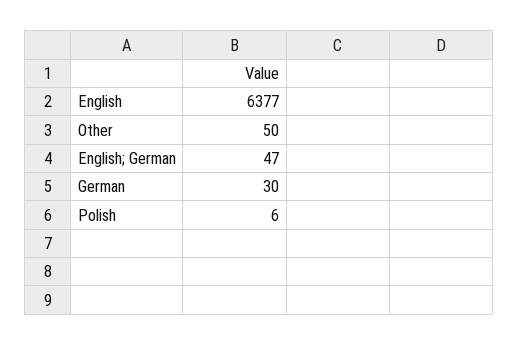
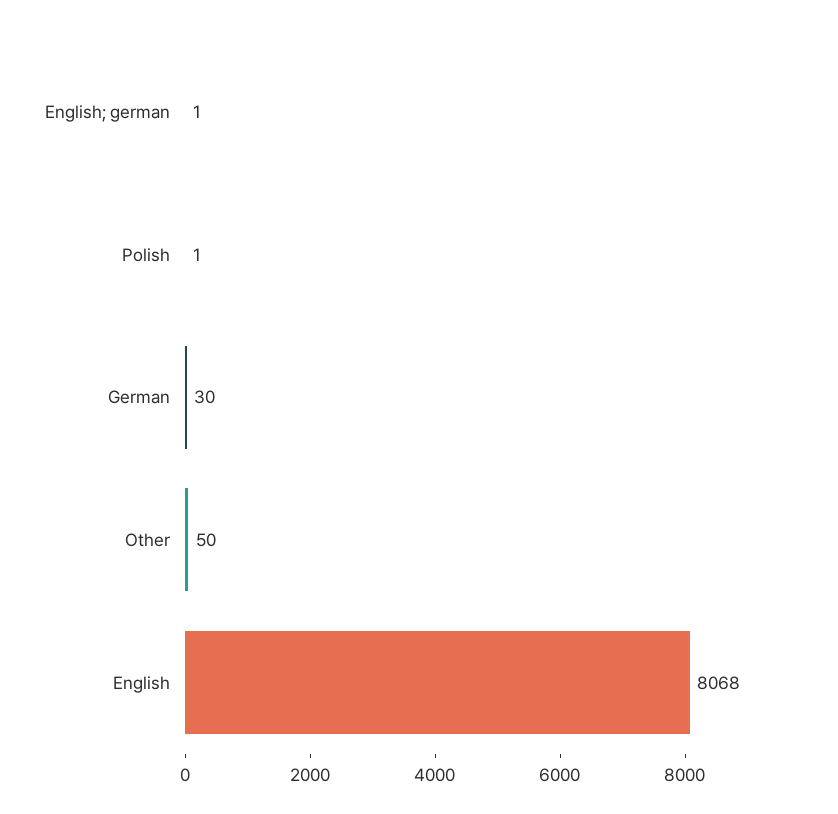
  {
-   "English": 6377,
+   "English": 8068,
    "Other": 50,
-   "English; German": 47,
+   "English; German": 1,
    "German": 30,
-   "Polish": 6
+   "Polish": 1
  }

